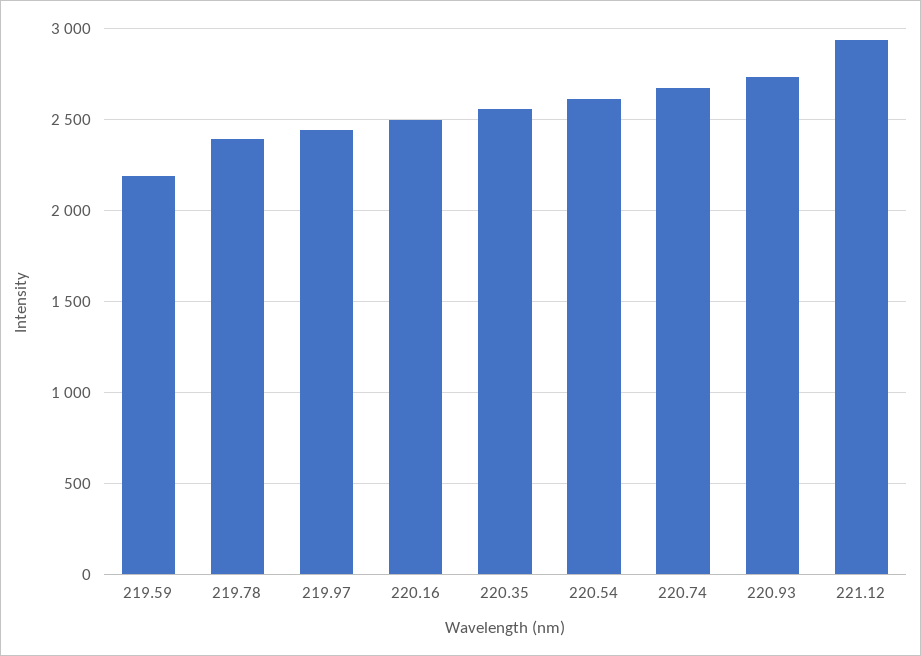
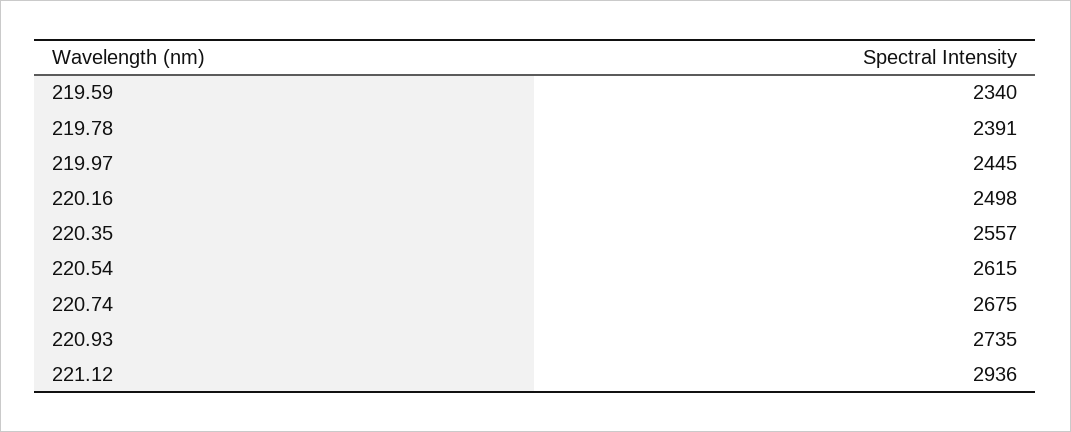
  {
-   "219.59": 2200,
+   "219.59": 2340,
    "219.78": 2391,
    "219.97": 2445,
    "220.16": 2498,
    "220.35": 2557,
    "220.54": 2615,
    "220.74": 2675,
    "220.93": 2735,
    "221.12": 2936
  }

